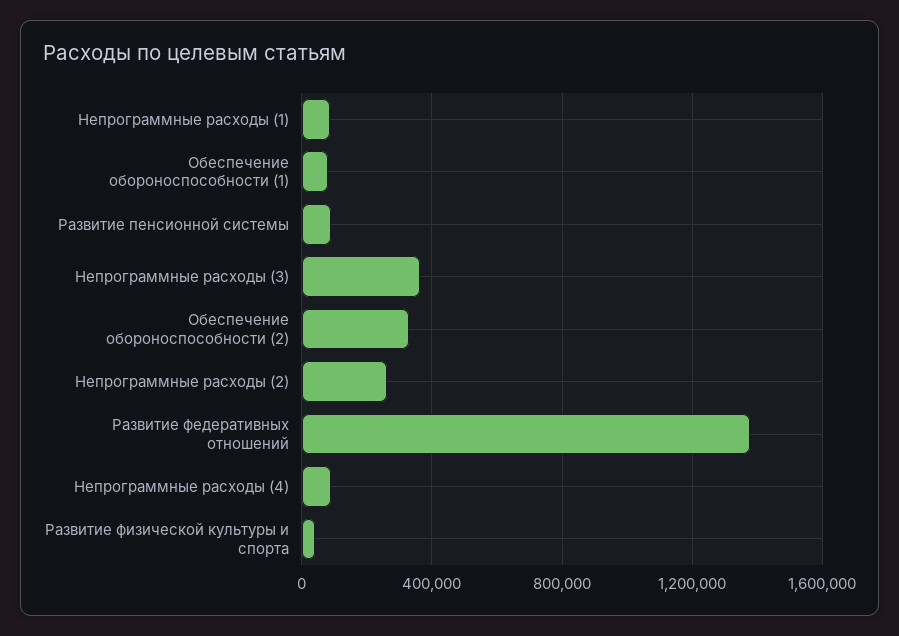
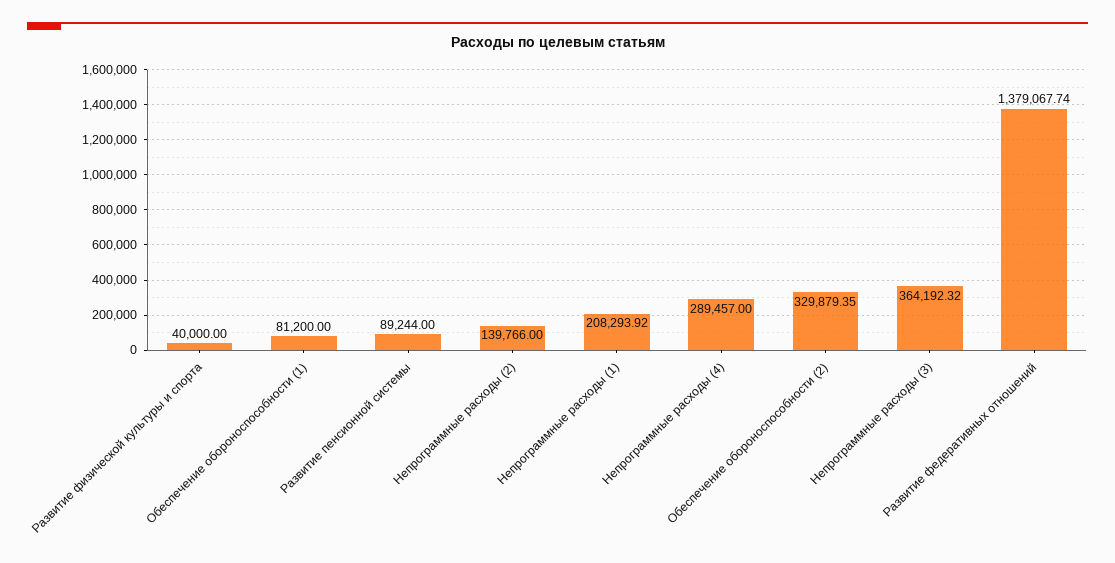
  {
-   "Непрограммные расходы (1)": 100000,
+   "Непрограммные расходы (1)": 208293.92,
    "Обеспечение обороноспособности (1)": 81200,
    "Развитие пенсионной системы": 89244,
    "Непрограммные расходы (3)": 364192.32,
    "Обеспечение обороноспособности (2)": 329879.35,
-   "Непрограммные расходы (2)": 250000,
+   "Непрограммные расходы (2)": 139766,
    "Развитие федеративных отношений": 1379067.74,
-   "Непрограммные расходы (4)": 100000,
+   "Непрограммные расходы (4)": 289457,
    "Развитие физической культуры и спорта": 40000
  }

